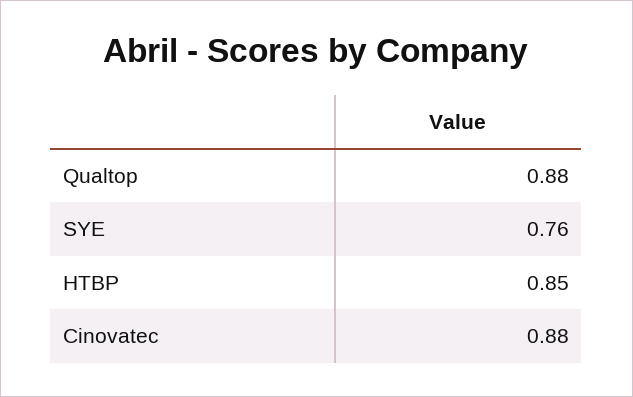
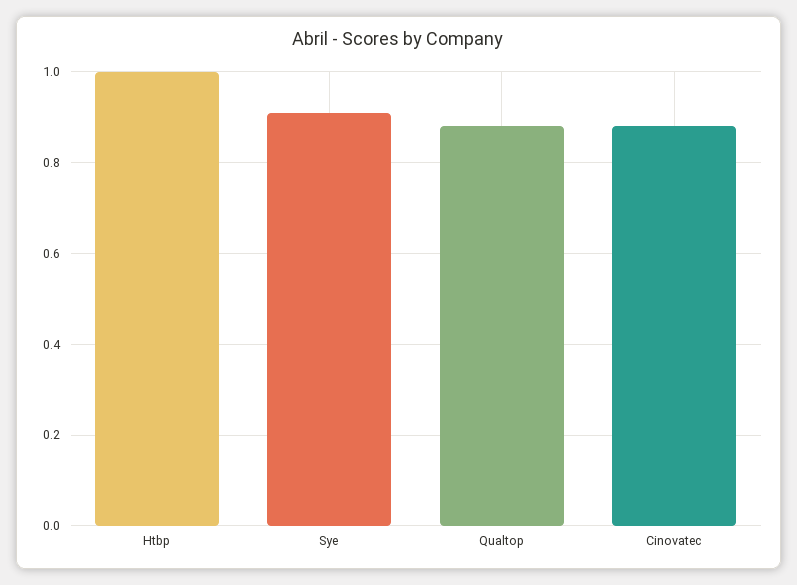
  {
    "Qualtop": 0.88,
-   "SYE": 0.76,
+   "SYE": 0.9,
-   "HTBP": 0.85,
+   "HTBP": 1,
    "Cinovatec": 0.88
  }

